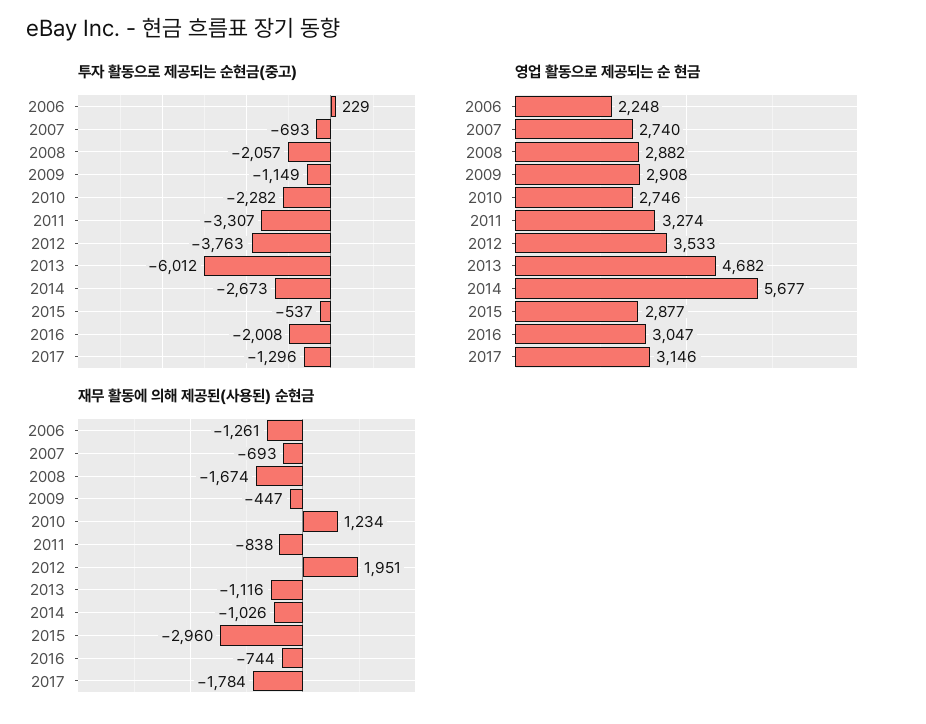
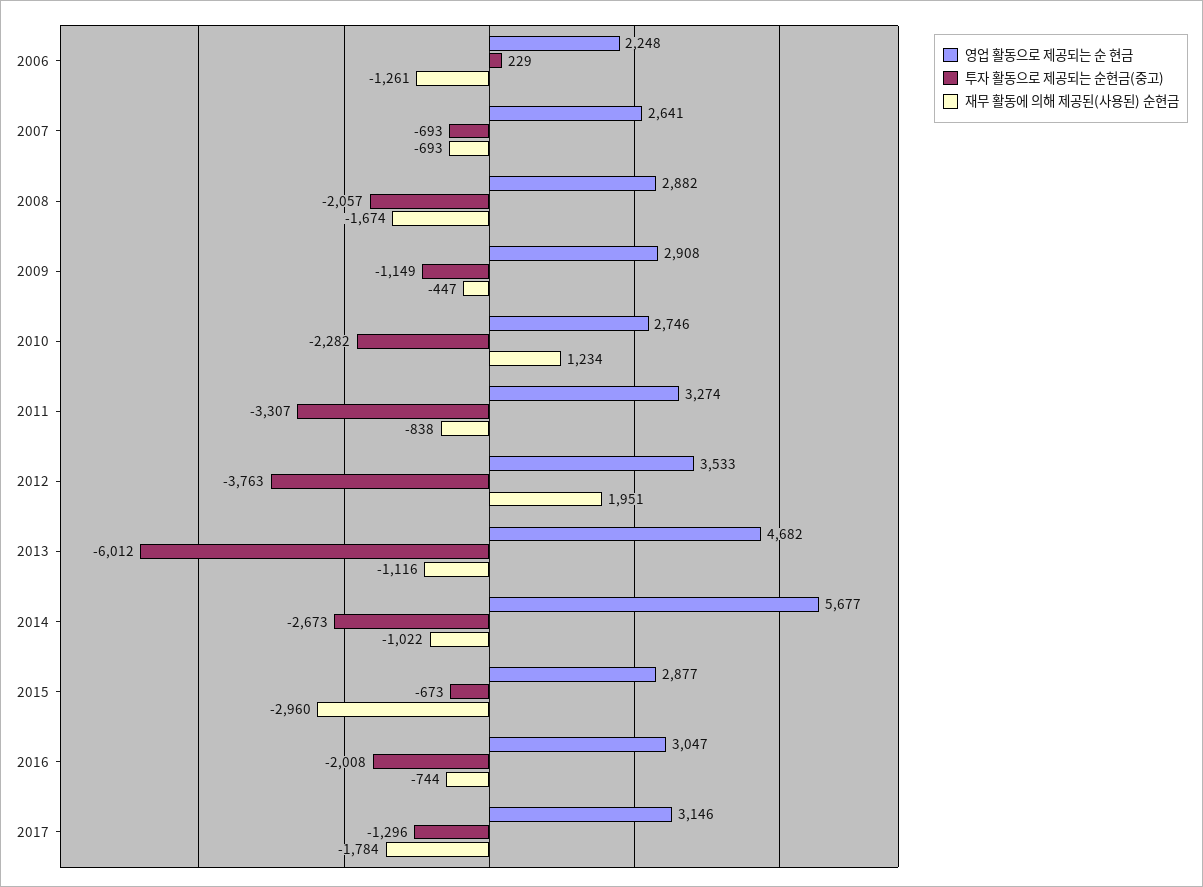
  {
    "투자 활동으로 제공되는 순현금(중고)": {
      "2006": 229,
      "2007": -693,
      "2008": -2057,
      "2009": -1149,
      "2010": -2282,
      "2011": -3307,
      "2012": -3763,
      "2013": -6012,
      "2014": -2673,
-     "2015": -537,
+     "2015": -673,
      "2016": -2008,
      "2017": -1296
    },
    "영업 활동으로 제공되는 순 현금": {
      "2006": 2248,
-     "2007": 2740,
+     "2007": 2641,
      "2008": 2882,
      "2009": 2908,
      "2010": 2746,
      "2011": 3274,
      "2012": 3533,
      "2013": 4682,
      "2014": 5677,
      "2015": 2877,
      "2016": 3047,
      "2017": 3146
    },
    "재무 활동에 의해 제공된(사용된) 순현금": {
      "2006": -1261,
      "2007": -693,
      "2008": -1674,
      "2009": -447,
      "2010": 1234,
      "2011": -838,
      "2012": 1951,
      "2013": -1116,
-     "2014": -1026,
+     "2014": -1022,
      "2015": -2960,
      "2016": -744,
      "2017": -1784
    }
  }

